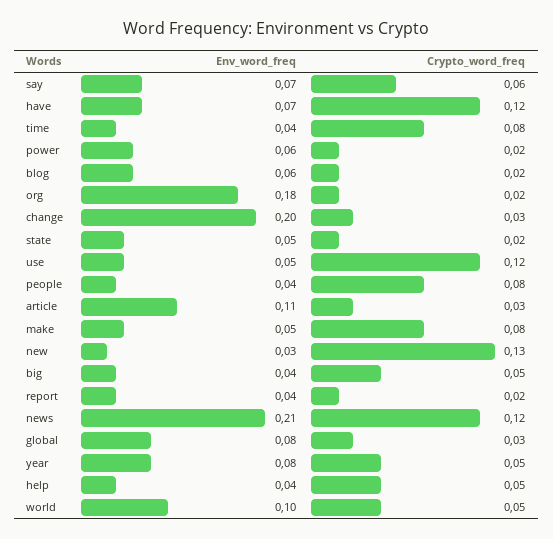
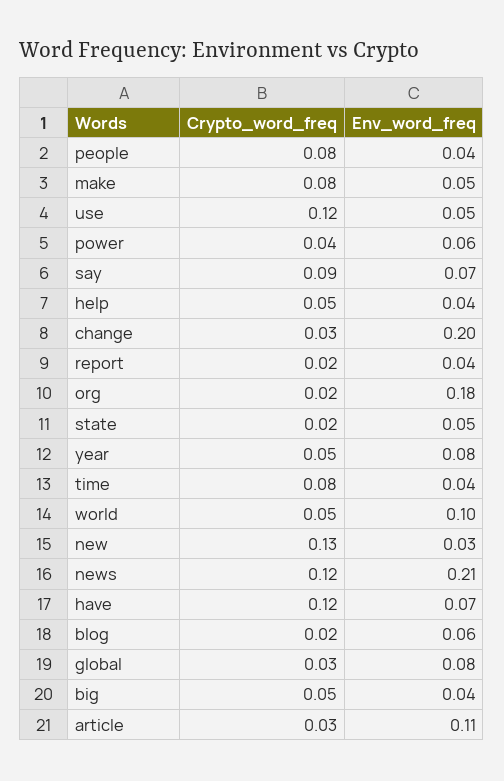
  {
    "Env_word_freq": {
      "say": 0.07,
      "have": 0.07,
      "time": 0.04,
      "power": 0.06,
      "blog": 0.06,
      "org": 0.18,
      "change": 0.2,
      "state": 0.05,
      "use": 0.05,
      "people": 0.04,
      "article": 0.11,
      "make": 0.05,
      "new": 0.03,
      "big": 0.04,
      "report": 0.04,
      "news": 0.21,
      "global": 0.08,
      "year": 0.08,
      "help": 0.04,
      "world": 0.1
    },
    "Crypto_word_freq": {
-     "say": 0.06,
+     "say": 0.09,
      "have": 0.12,
      "time": 0.08,
-     "power": 0.02,
+     "power": 0.04,
      "blog": 0.02,
      "org": 0.02,
      "change": 0.03,
      "state": 0.02,
      "use": 0.12,
      "people": 0.08,
      "article": 0.03,
      "make": 0.08,
      "new": 0.13,
      "big": 0.05,
      "report": 0.02,
      "news": 0.12,
      "global": 0.03,
      "year": 0.05,
      "help": 0.05,
      "world": 0.05
    }
  }

